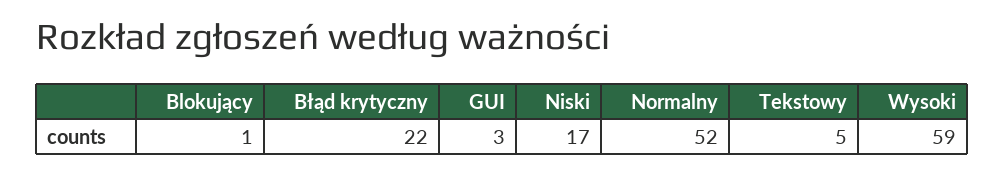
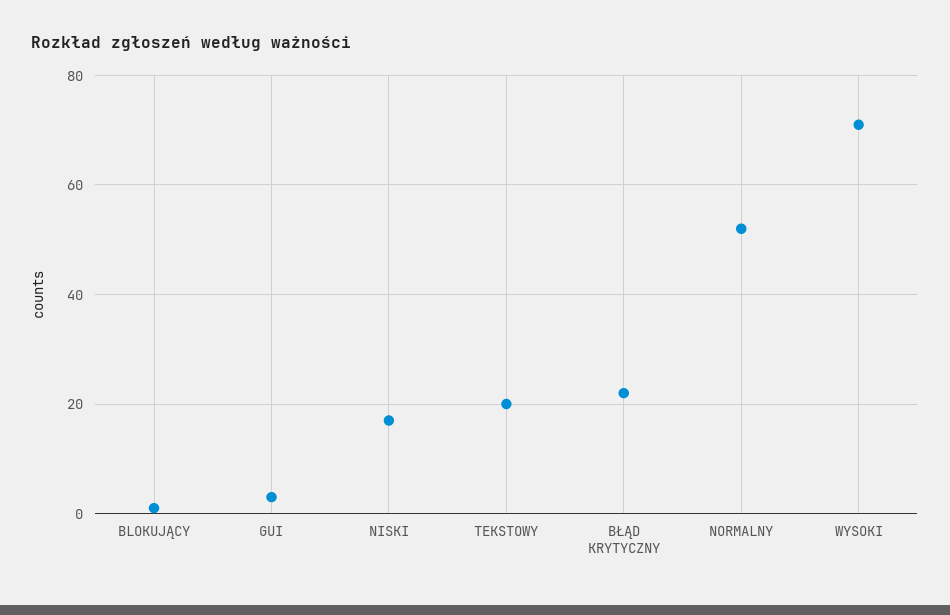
  {
    "Blokujący": 1,
    "Błąd krytyczny": 22,
    "GUI": 3,
    "Niski": 17,
    "Normalny": 52,
-   "Tekstowy": 5,
+   "Tekstowy": 20,
-   "Wysoki": 59
+   "Wysoki": 70
  }

